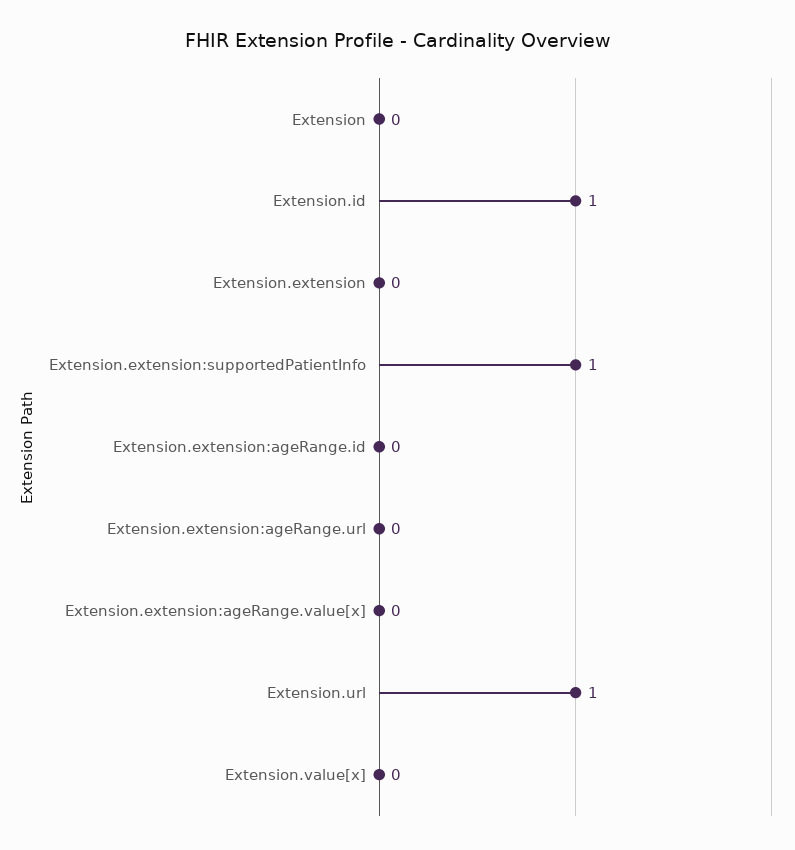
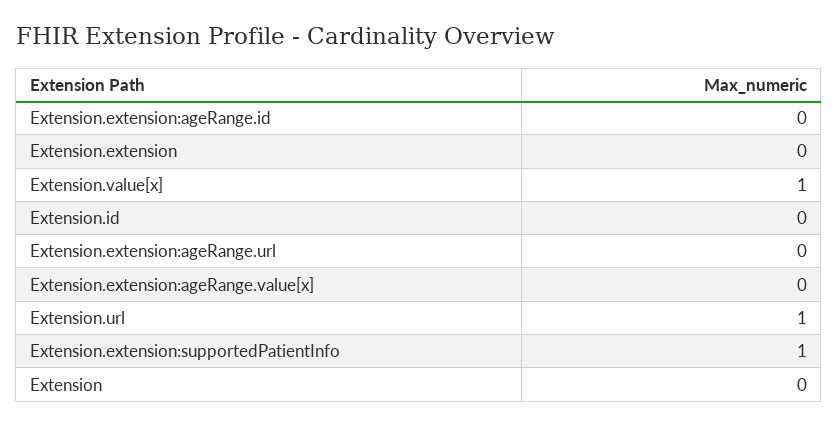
  {
    "Extension": 0,
-   "Extension.id": 1,
+   "Extension.id": 0,
    "Extension.extension": 0,
    "Extension.extension:supportedPatientInfo": 1,
    "Extension.extension:ageRange.id": 0,
    "Extension.extension:ageRange.url": 0,
    "Extension.extension:ageRange.value[x]": 0,
    "Extension.url": 1,
-   "Extension.value[x]": 0
+   "Extension.value[x]": 1
  }

